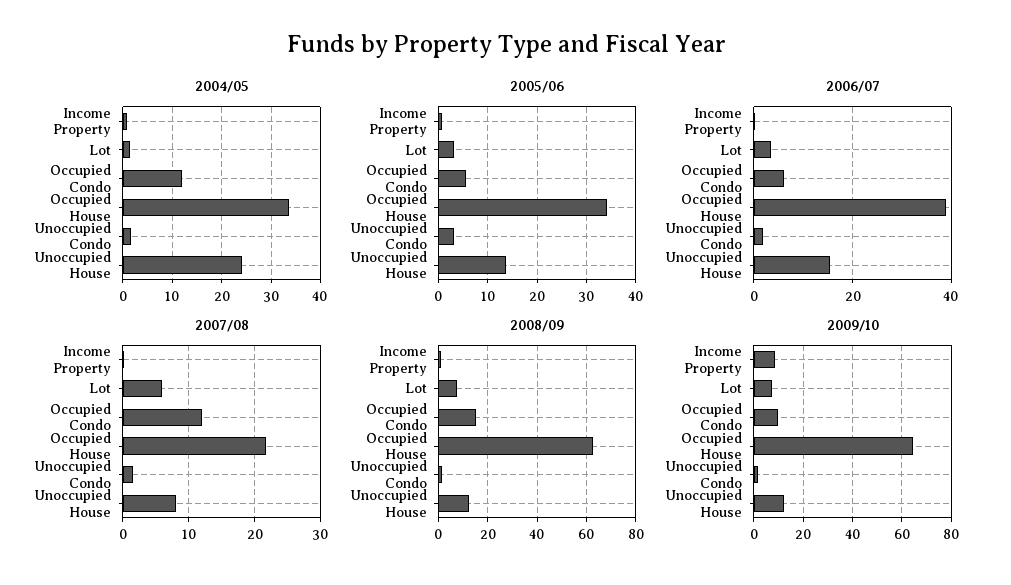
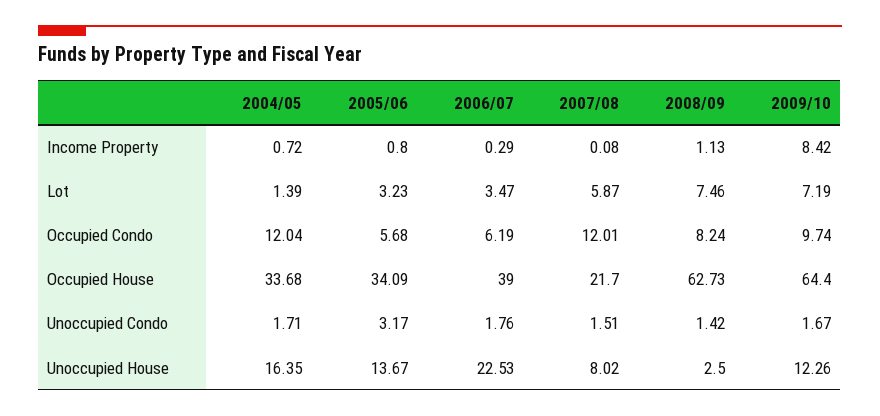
  {
    "2004/05": {
      "Income Property": 0.72,
      "Lot": 1.39,
      "Occupied Condo": 12.04,
      "Occupied House": 33.68,
      "Unoccupied Condo": 1.71,
-     "Unoccupied House": 24
+     "Unoccupied House": 16.35
    },
    "2005/06": {
      "Income Property": 0.8,
      "Lot": 3.23,
      "Occupied Condo": 5.68,
      "Occupied House": 34.09,
      "Unoccupied Condo": 3.17,
      "Unoccupied House": 13.67
    },
    "2006/07": {
      "Income Property": 0.29,
      "Lot": 3.47,
      "Occupied Condo": 6.19,
      "Occupied House": 39,
      "Unoccupied Condo": 1.76,
-     "Unoccupied House": 16
+     "Unoccupied House": 22.53
    },
    "2007/08": {
      "Income Property": 0.08,
      "Lot": 5.87,
      "Occupied Condo": 12.01,
      "Occupied House": 21.7,
      "Unoccupied Condo": 1.51,
      "Unoccupied House": 8.02
    },
    "2008/09": {
      "Income Property": 1.13,
      "Lot": 7.46,
-     "Occupied Condo": 15,
+     "Occupied Condo": 8.24,
      "Occupied House": 62.73,
      "Unoccupied Condo": 1.42,
-     "Unoccupied House": 12.5
+     "Unoccupied House": 2.5
    },
    "2009/10": {
      "Income Property": 8.42,
      "Lot": 7.19,
      "Occupied Condo": 9.74,
      "Occupied House": 64.4,
      "Unoccupied Condo": 1.67,
      "Unoccupied House": 12.26
    }
  }

